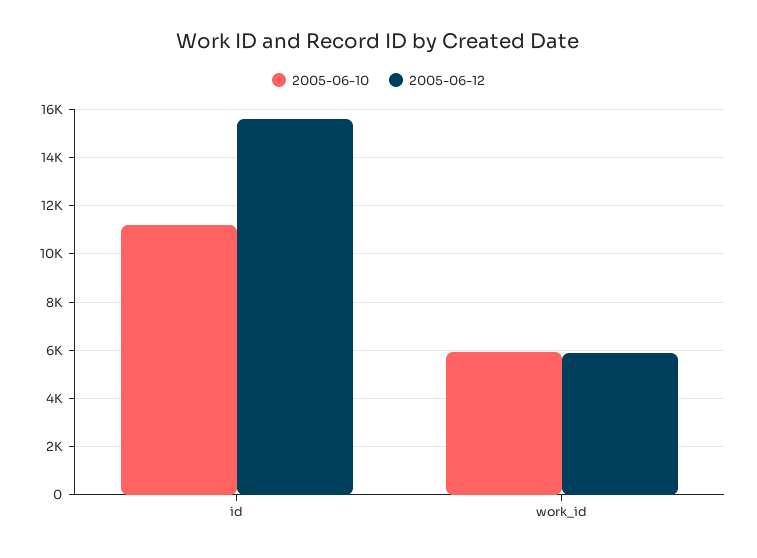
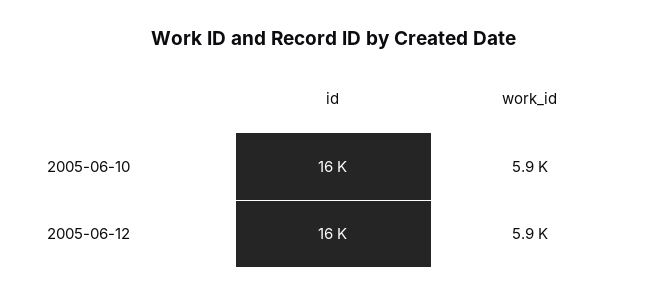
  {
    "2005-06-10": {
-     "id": 11250,
+     "id": 16000,
      "work_id": 5900
    },
    "2005-06-12": {
      "id": 16000,
      "work_id": 5900
    }
  }

